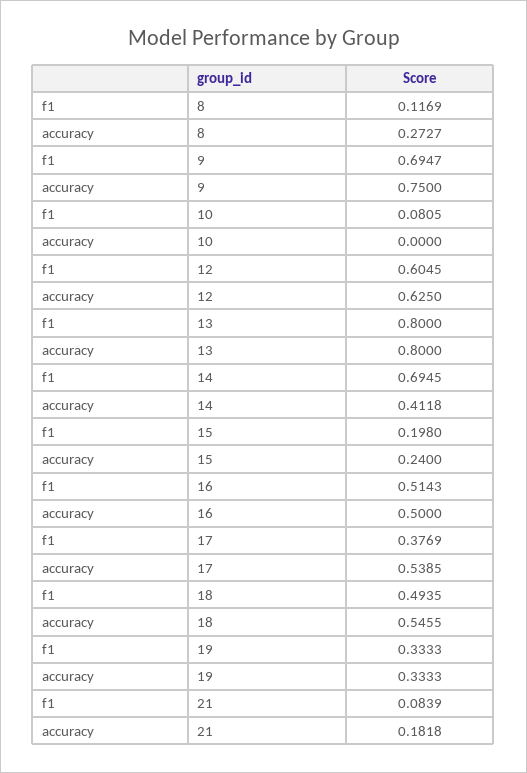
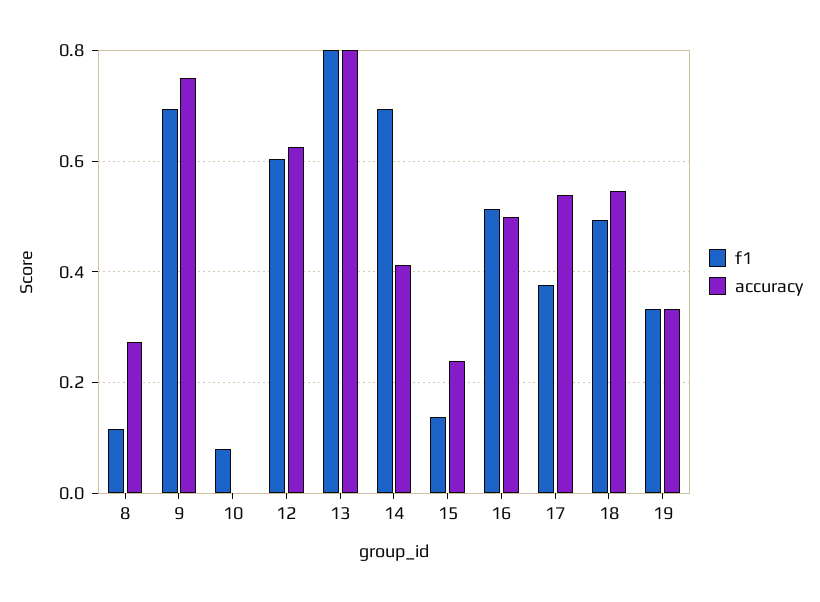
  {
    "f1": {
      "8": 0.1169,
      "9": 0.6947,
      "10": 0.0805,
      "12": 0.6045,
      "13": 0.8,
      "14": 0.6945,
-     "15": 0.198,
+     "15": 0.14,
      "16": 0.5143,
      "17": 0.3769,
      "18": 0.4935,
-     "19": 0.3333,
+     "19": 0.3333
-     "21": 0.0839
    },
    "accuracy": {
      "8": 0.2727,
      "9": 0.75,
      "10": 0,
      "12": 0.625,
      "13": 0.8,
      "14": 0.4118,
      "15": 0.24,
      "16": 0.5,
      "17": 0.5385,
      "18": 0.5455,
-     "19": 0.3333,
+     "19": 0.3333
-     "21": 0.1818
    }
  }

